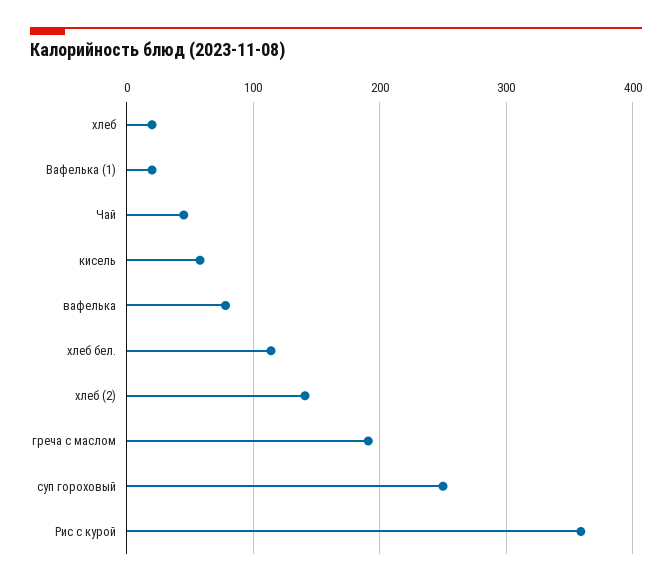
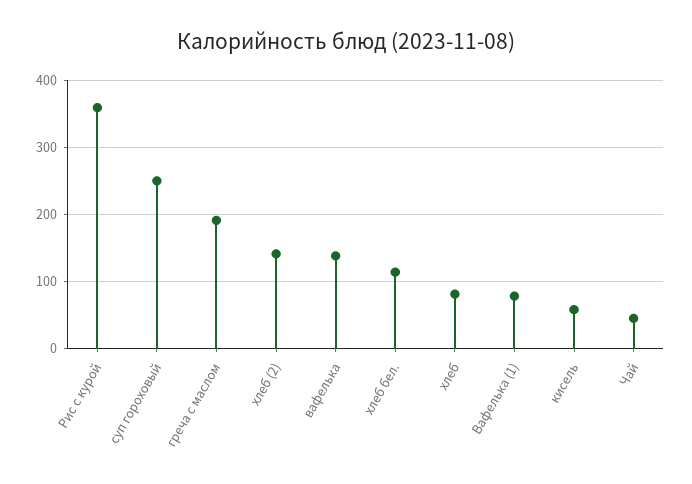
  {
-   "хлеб": 20,
+   "хлеб": 80,
-   "Вафелька (1)": 20,
+   "Вафелька (1)": 80,
    "Чай": 50,
    "кисель": 60,
-   "вафелька": 80,
+   "вафелька": 140,
    "хлеб бел.": 110,
    "хлеб (2)": 140,
    "греча с маслом": 190,
    "суп гороховый": 250,
    "Рис с курой": 360
  }

